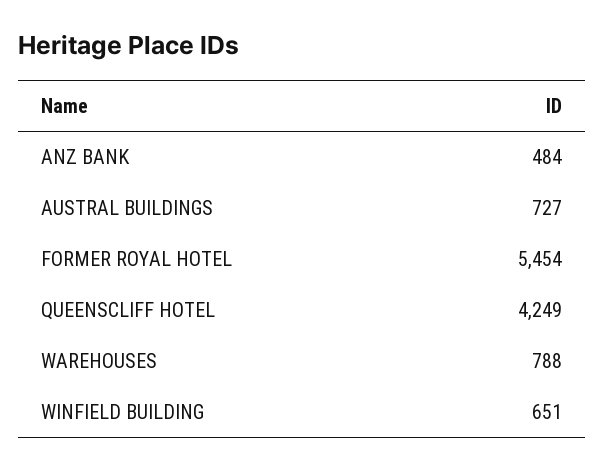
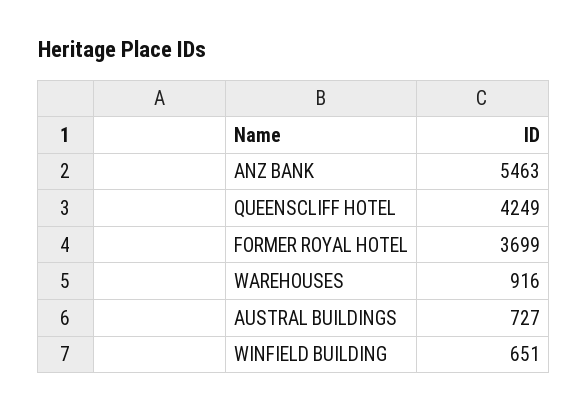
  {
-   "ANZ BANK": 484,
+   "ANZ BANK": 5463,
    "AUSTRAL BUILDINGS": 727,
-   "FORMER ROYAL HOTEL": 5454,
+   "FORMER ROYAL HOTEL": 3699,
    "QUEENSCLIFF HOTEL": 4249,
-   "WAREHOUSES": 788,
+   "WAREHOUSES": 916,
    "WINFIELD BUILDING": 651
  }

